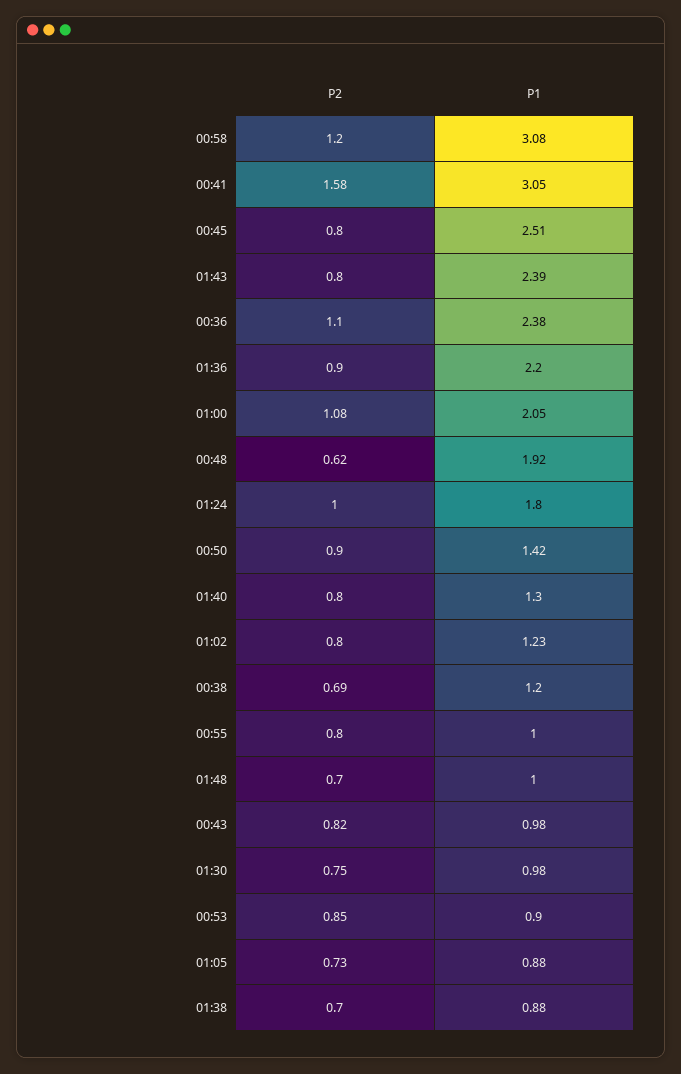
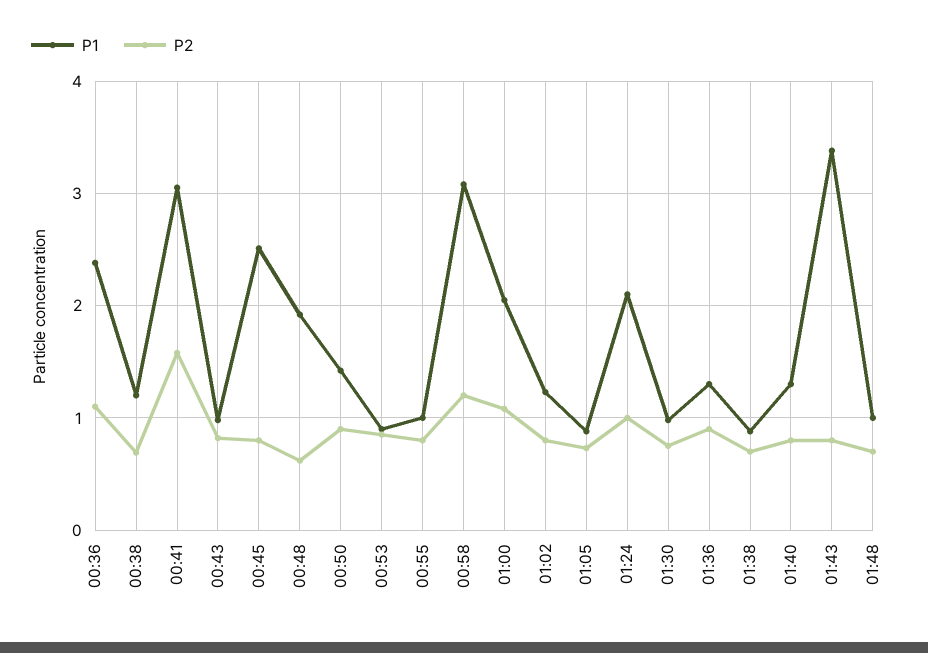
  {
    "P2": {
      "00:58": 1.2,
      "00:41": 1.58,
      "00:45": 0.8,
      "01:43": 0.8,
      "00:36": 1.1,
      "01:36": 0.9,
      "01:00": 1.08,
      "00:48": 0.62,
      "01:24": 1,
      "00:50": 0.9,
      "01:40": 0.8,
      "01:02": 0.8,
      "00:38": 0.69,
      "00:55": 0.8,
      "01:48": 0.7,
      "00:43": 0.82,
      "01:30": 0.75,
      "00:53": 0.85,
      "01:05": 0.73,
      "01:38": 0.7
    },
    "P1": {
      "00:58": 3.08,
      "00:41": 3.05,
      "00:45": 2.51,
-     "01:43": 2.39,
+     "01:43": 3.4,
      "00:36": 2.38,
-     "01:36": 2.2,
+     "01:36": 1.3,
      "01:00": 2.05,
      "00:48": 1.92,
-     "01:24": 1.8,
+     "01:24": 2.1,
      "00:50": 1.42,
      "01:40": 1.3,
      "01:02": 1.23,
      "00:38": 1.2,
      "00:55": 1,
      "01:48": 1,
      "00:43": 0.98,
      "01:30": 0.98,
      "00:53": 0.9,
      "01:05": 0.88,
      "01:38": 0.88
    }
  }

